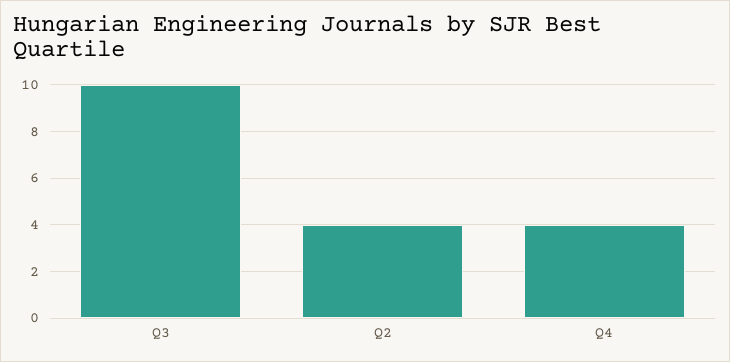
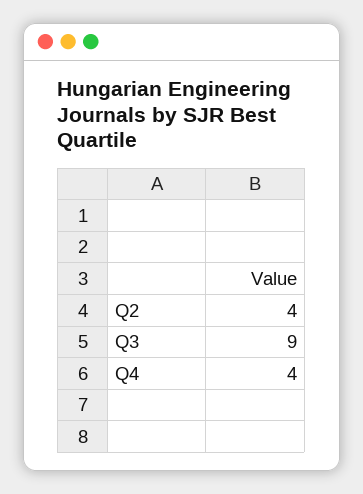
  {
-   "Q3": 10,
+   "Q3": 9,
    "Q2": 4,
    "Q4": 4
  }

